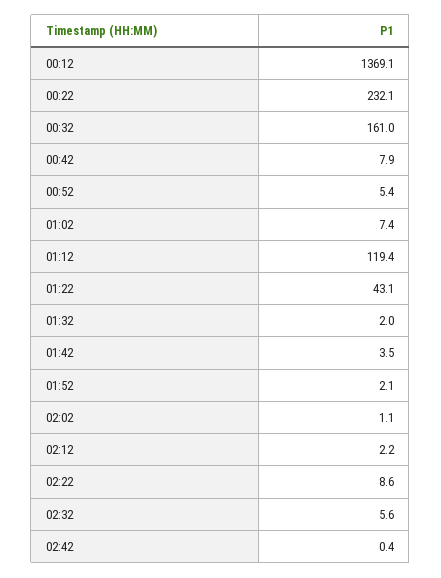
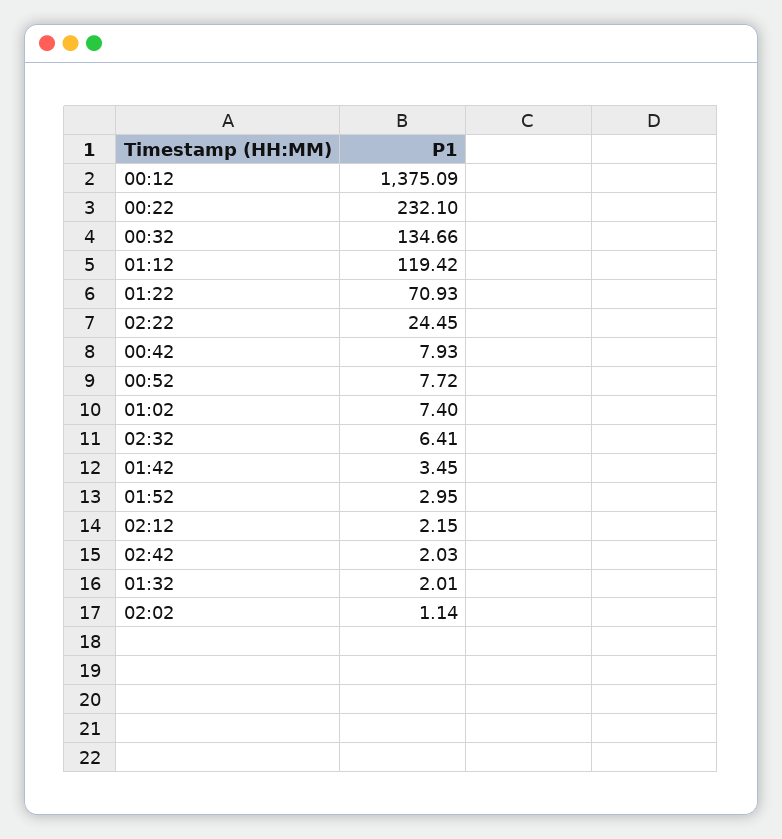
  {
-   "00:12": 1369.1,
+   "00:12": 1375.09,
    "00:22": 232.1,
-   "00:32": 161,
+   "00:32": 134.66,
    "00:42": 7.93,
-   "00:52": 5.4,
+   "00:52": 7.72,
    "01:02": 7.4,
    "01:12": 119.42,
-   "01:22": 43.1,
+   "01:22": 70.93,
    "01:32": 2.01,
    "01:42": 3.45,
-   "01:52": 2.1,
+   "01:52": 2.95,
    "02:02": 1.14,
    "02:12": 2.15,
-   "02:22": 8.6,
+   "02:22": 24.45,
-   "02:32": 5.6,
+   "02:32": 6.41,
-   "02:42": 0.4
+   "02:42": 2.03
  }

